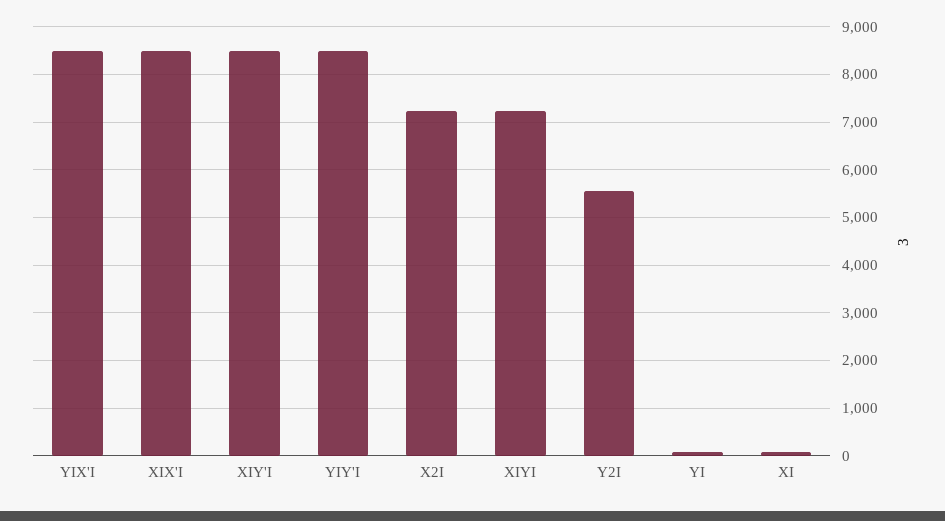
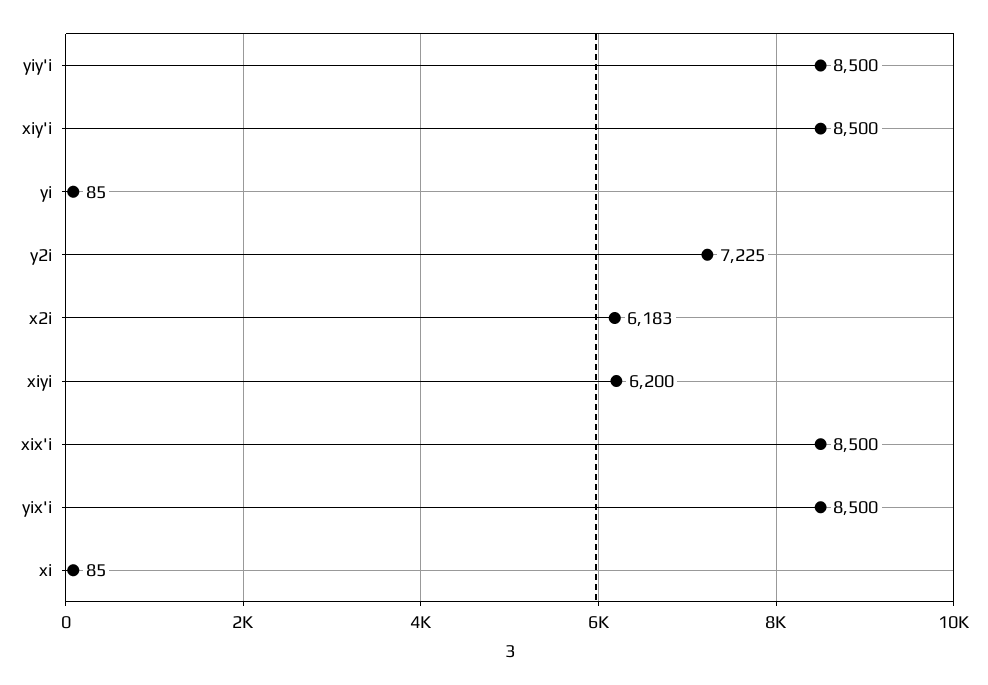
  {
    "YIX'I": 8500,
    "XIX'I": 8500,
    "XIY'I": 8500,
    "YIY'I": 8500,
-   "X2I": 7200,
+   "X2I": 6183,
-   "XIYI": 7200,
+   "XIYI": 6200,
-   "Y2I": 5600,
+   "Y2I": 7225,
    "YI": 85,
    "XI": 85
  }

